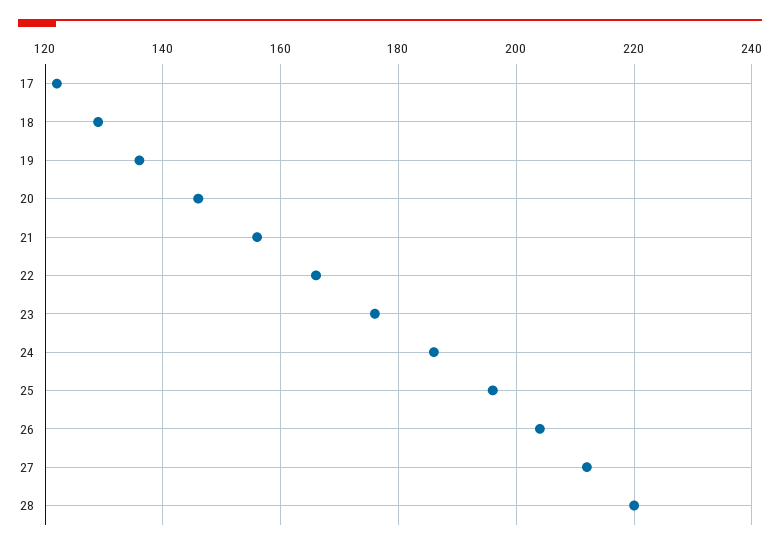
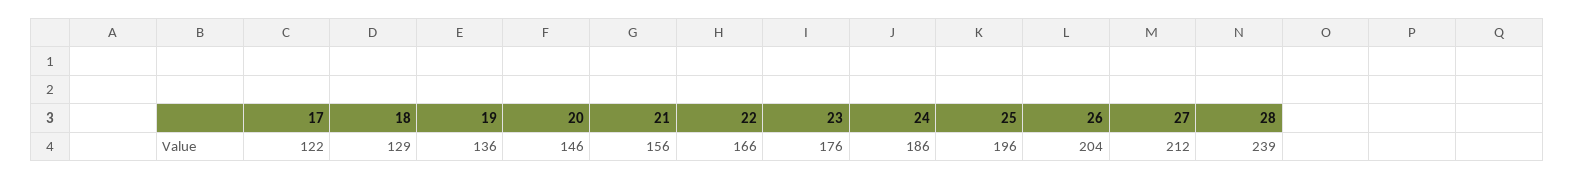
  {
    "17": 122,
    "18": 129,
    "19": 136,
    "20": 146,
    "21": 156,
    "22": 166,
    "23": 176,
    "24": 186,
    "25": 196,
    "26": 204,
    "27": 212,
-   "28": 220
+   "28": 239
  }

